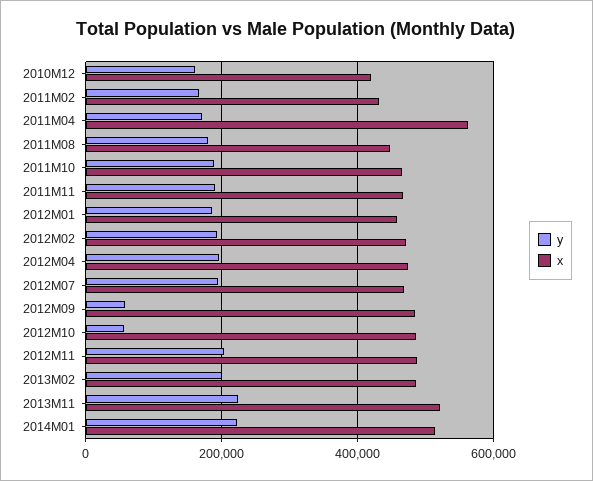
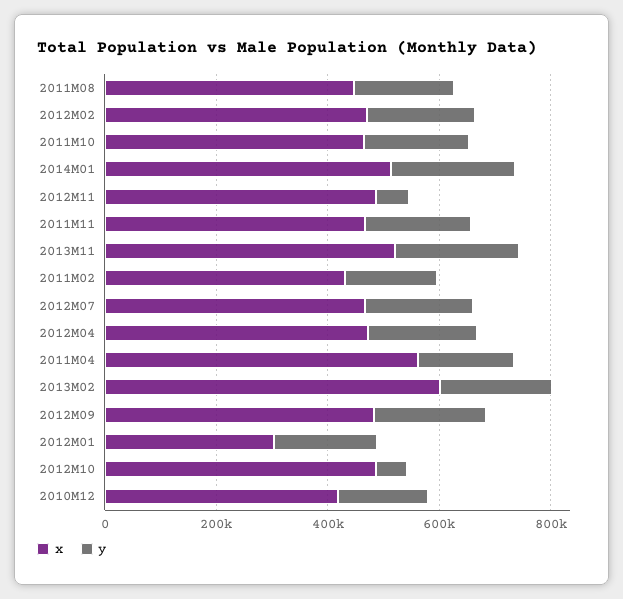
  {
    "y": {
      "2010M12": 160000,
      "2011M02": 160000,
      "2011M04": 180000,
      "2011M08": 180000,
      "2011M10": 180000,
      "2011M11": 200000,
      "2012M01": 180000,
      "2012M02": 200000,
      "2012M04": 200000,
      "2012M07": 200000,
-     "2012M09": 60000,
+     "2012M09": 200000,
      "2012M10": 60000,
-     "2012M11": 200000,
+     "2012M11": 50000,
      "2013M02": 200000,
      "2013M11": 220000,
      "2014M01": 220000
    },
    "x": {
      "2010M12": 420000,
      "2011M02": 440000,
      "2011M04": 560000,
      "2011M08": 440000,
      "2011M10": 460000,
      "2011M11": 460000,
-     "2012M01": 460000,
+     "2012M01": 300000,
      "2012M02": 480000,
      "2012M04": 480000,
      "2012M07": 460000,
      "2012M09": 480000,
      "2012M10": 480000,
      "2012M11": 480000,
-     "2013M02": 480000,
+     "2013M02": 600000,
      "2013M11": 520000,
      "2014M01": 520000
    }
  }

